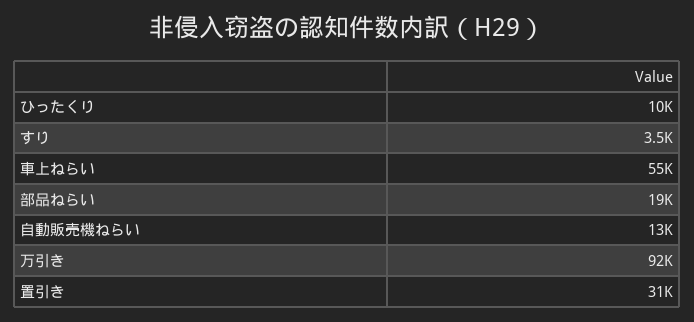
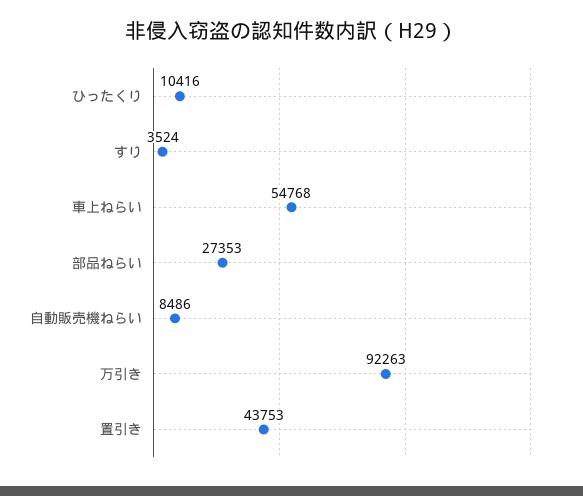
  {
    "ひったくり": 10416,
    "すり": 3524,
    "車上ねらい": 54768,
-   "部品ねらい": 19000,
+   "部品ねらい": 27353,
-   "自動販売機ねらい": 13000,
+   "自動販売機ねらい": 8486,
    "万引き": 92263,
-   "置引き": 31000
+   "置引き": 43753
  }

